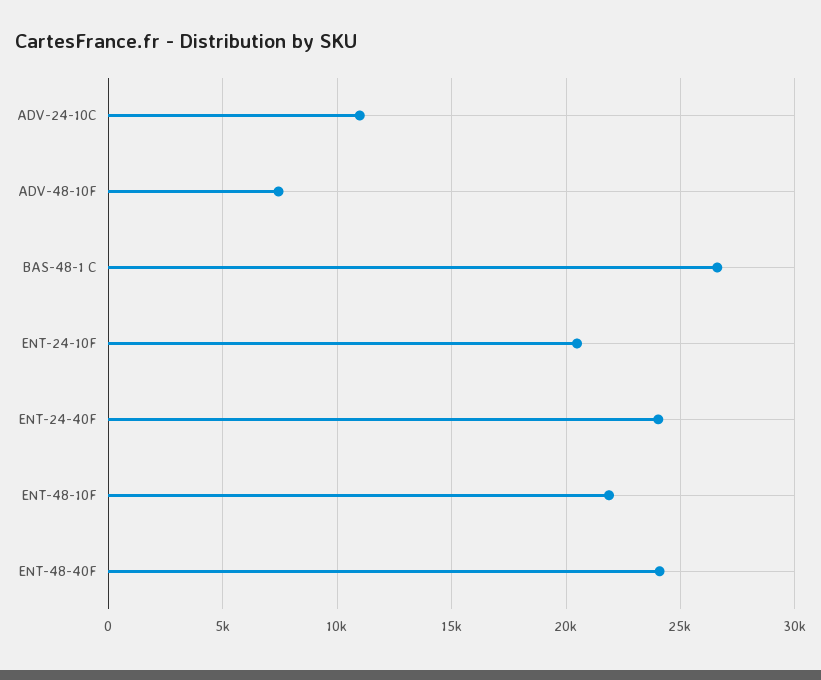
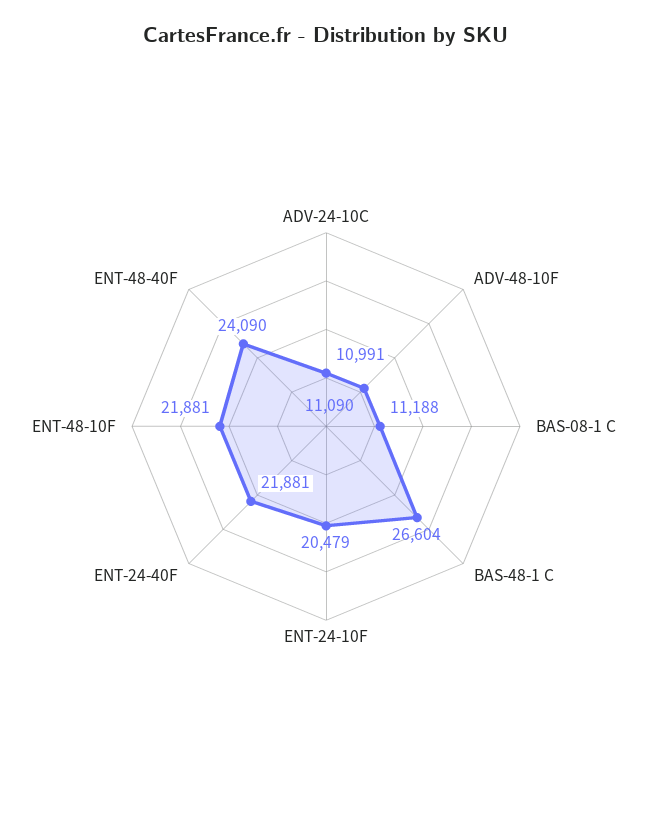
  {
    "ADV-24-10C": 10991,
-   "ADV-48-10F": 7500,
+   "ADV-48-10F": 11090,
    "BAS-48-1 C": 26604,
    "ENT-24-10F": 20479,
-   "ENT-24-40F": 24000,
+   "ENT-24-40F": 21881,
    "ENT-48-10F": 21881,
-   "ENT-48-40F": 24090
+   "ENT-48-40F": 24090,
+   "BAS-08-1 C": 11188
  }

